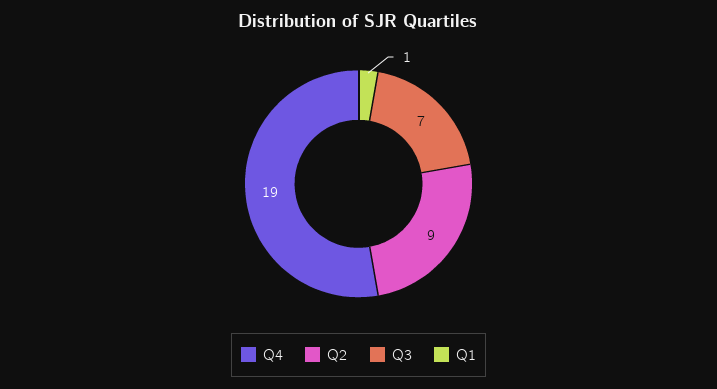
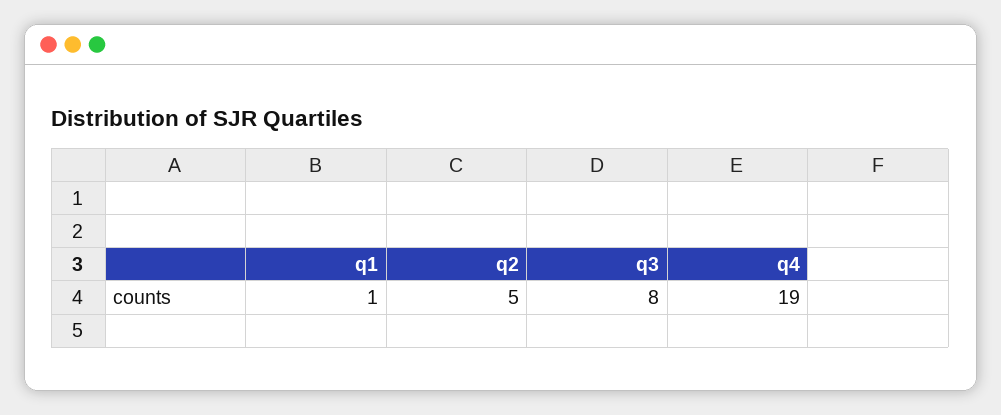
  {
    "Q4": 19,
-   "Q2": 9,
+   "Q2": 5,
-   "Q3": 7,
+   "Q3": 8,
    "Q1": 1
  }

